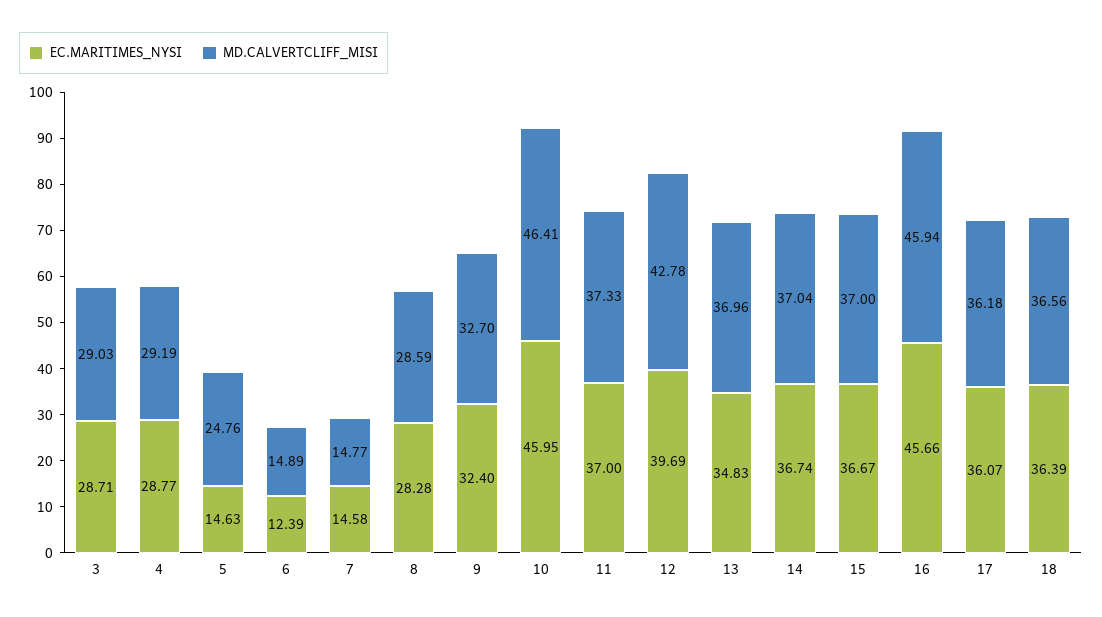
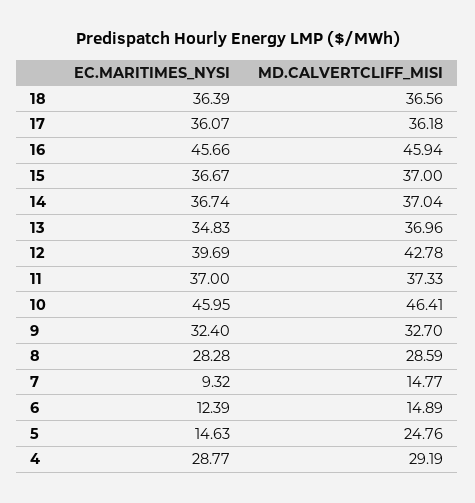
  {
    "EC.MARITIMES_NYSI": {
-     "3": 28.71,
      "4": 28.77,
      "5": 14.63,
      "6": 12.39,
-     "7": 14.58,
+     "7": 9.32,
      "8": 28.28,
      "9": 32.4,
      "10": 45.95,
      "11": 37,
      "12": 39.69,
      "13": 34.83,
      "14": 36.74,
      "15": 36.67,
      "16": 45.66,
      "17": 36.07,
      "18": 36.39
    },
    "MD.CALVERTCLIFF_MISI": {
-     "3": 29.03,
      "4": 29.19,
      "5": 24.76,
      "6": 14.89,
      "7": 14.77,
      "8": 28.59,
      "9": 32.7,
      "10": 46.41,
      "11": 37.33,
      "12": 42.78,
      "13": 36.96,
      "14": 37.04,
      "15": 37,
      "16": 45.94,
      "17": 36.18,
      "18": 36.56
    }
  }

